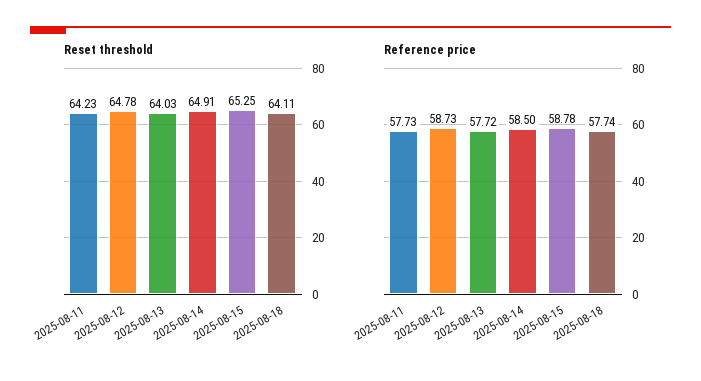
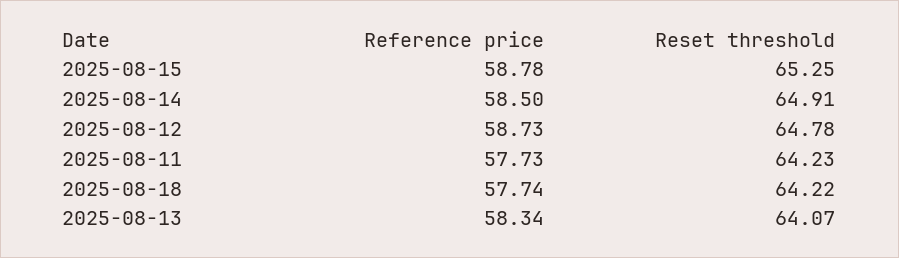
  {
    "Reset threshold": {
      "2025-08-11": 64.23,
      "2025-08-12": 64.78,
-     "2025-08-13": 64.03,
+     "2025-08-13": 64.07,
      "2025-08-14": 64.91,
      "2025-08-15": 65.25,
-     "2025-08-18": 64.11
+     "2025-08-18": 64.22
    },
    "Reference price": {
      "2025-08-11": 57.73,
      "2025-08-12": 58.73,
-     "2025-08-13": 57.72,
+     "2025-08-13": 58.34,
      "2025-08-14": 58.5,
      "2025-08-15": 58.78,
      "2025-08-18": 57.74
    }
  }

